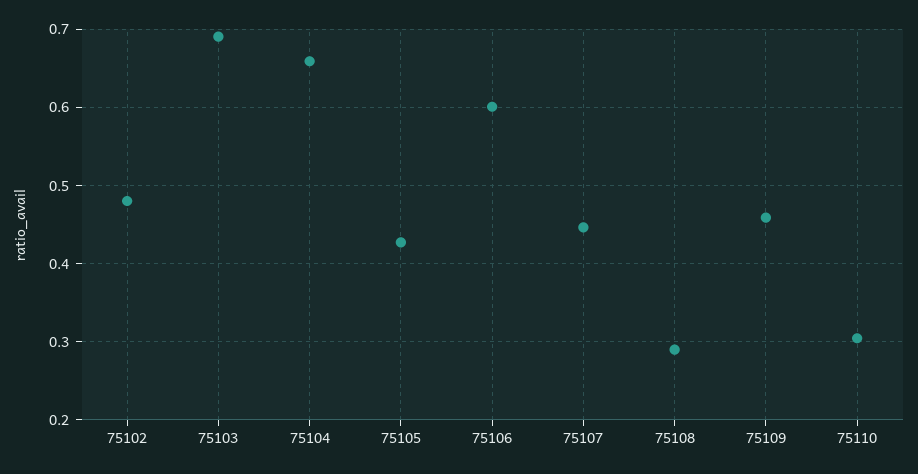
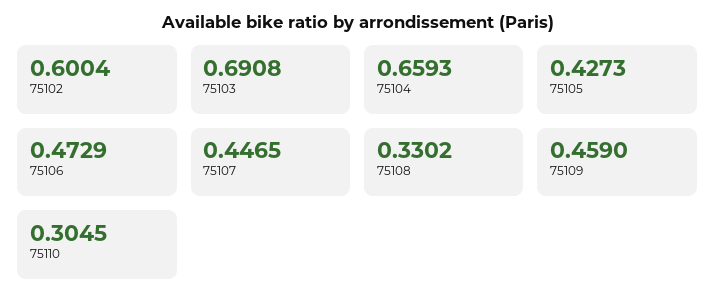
  {
-   "75102": 0.48,
+   "75102": 0.6004,
    "75103": 0.6908,
    "75104": 0.6593,
    "75105": 0.4273,
-   "75106": 0.6,
+   "75106": 0.4729,
    "75107": 0.4465,
-   "75108": 0.29,
+   "75108": 0.3302,
    "75109": 0.459,
    "75110": 0.3045
  }

